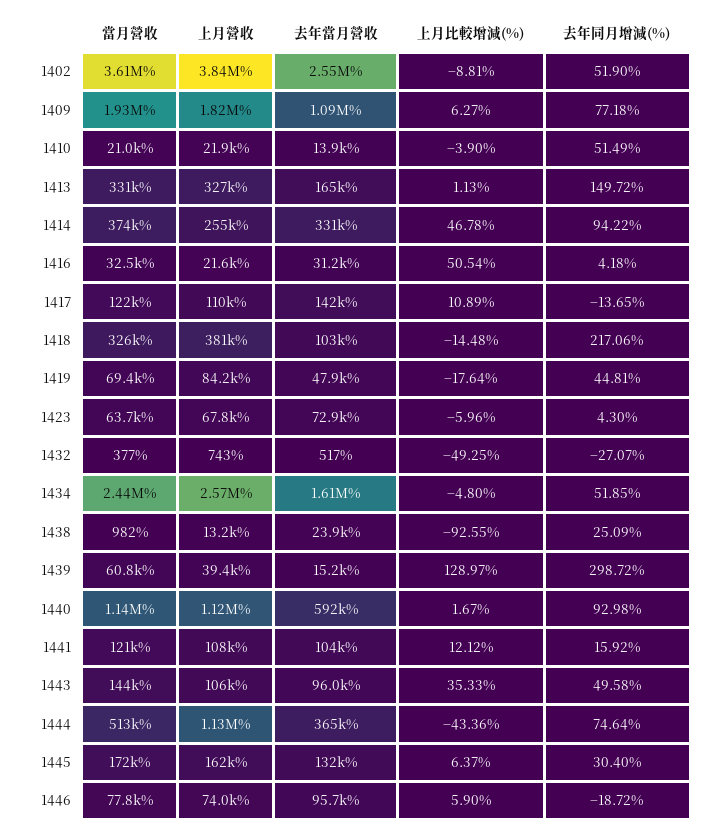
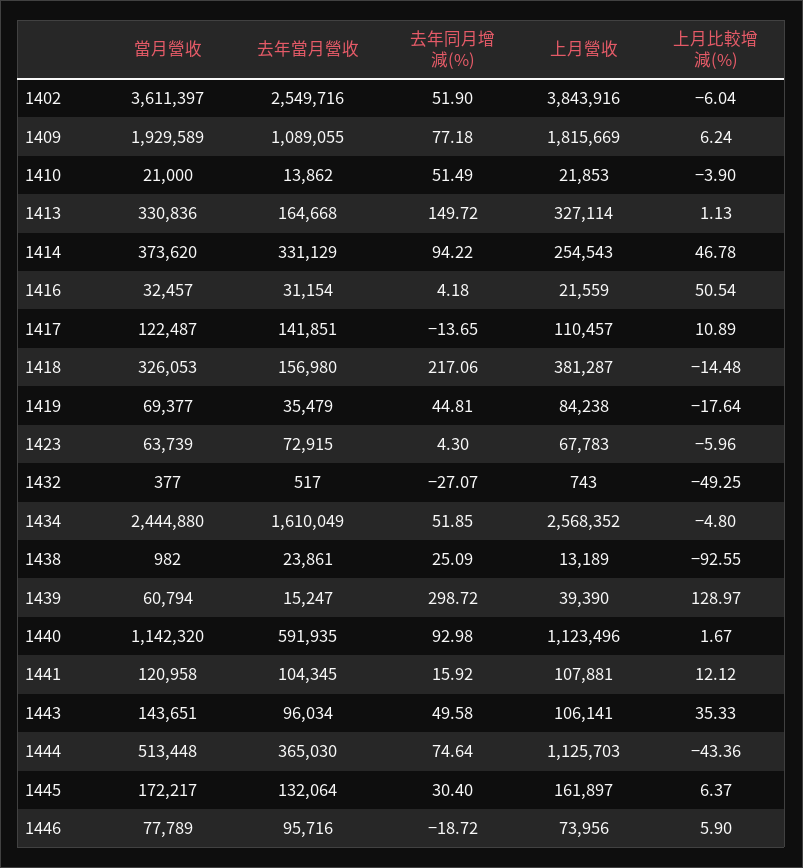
  {
    "當月營收": {
      "1402": 3611397,
      "1409": 1929589,
      "1410": 21000,
      "1413": 330836,
      "1414": 373620,
      "1416": 32457,
      "1417": 122487,
      "1418": 326053,
      "1419": 69377,
      "1423": 63739,
      "1432": 377,
      "1434": 2444880,
      "1438": 982,
      "1439": 60794,
      "1440": 1142320,
      "1441": 120958,
      "1443": 143651,
      "1444": 513448,
      "1445": 172217,
      "1446": 77789
    },
    "上月營收": {
      "1402": 3843916,
      "1409": 1815669,
      "1410": 21853,
      "1413": 327114,
      "1414": 254543,
      "1416": 21559,
      "1417": 110457,
      "1418": 381287,
      "1419": 84238,
      "1423": 67783,
      "1432": 743,
      "1434": 2568352,
      "1438": 13189,
      "1439": 39390,
      "1440": 1123496,
      "1441": 107881,
      "1443": 106141,
      "1444": 1125703,
      "1445": 161897,
      "1446": 73956
    },
    "去年當月營收": {
      "1402": 2549716,
      "1409": 1089055,
      "1410": 13862,
      "1413": 164668,
      "1414": 331129,
      "1416": 31154,
      "1417": 141851,
-     "1418": 103000,
+     "1418": 156980,
-     "1419": 47900,
+     "1419": 35479,
      "1423": 72915,
      "1432": 517,
      "1434": 1610049,
      "1438": 23861,
      "1439": 15247,
      "1440": 591935,
      "1441": 104345,
      "1443": 96034,
      "1444": 365030,
      "1445": 132064,
      "1446": 95716
    },
    "上月比較增減(%)": {
-     "1402": -8.81,
+     "1402": -6.04,
-     "1409": 6.27,
+     "1409": 6.24,
      "1410": -3.9,
      "1413": 1.13,
      "1414": 46.78,
      "1416": 50.54,
      "1417": 10.89,
      "1418": -14.48,
      "1419": -17.64,
      "1423": -5.96,
      "1432": -49.25,
      "1434": -4.8,
      "1438": -92.55,
      "1439": 128.97,
      "1440": 1.67,
      "1441": 12.12,
      "1443": 35.33,
      "1444": -43.36,
      "1445": 6.37,
      "1446": 5.9
    },
    "去年同月增減(%)": {
      "1402": 51.9,
      "1409": 77.18,
      "1410": 51.49,
      "1413": 149.72,
      "1414": 94.22,
      "1416": 4.18,
      "1417": -13.65,
      "1418": 217.06,
      "1419": 44.81,
      "1423": 4.3,
      "1432": -27.07,
      "1434": 51.85,
      "1438": 25.09,
      "1439": 298.72,
      "1440": 92.98,
      "1441": 15.92,
      "1443": 49.58,
      "1444": 74.64,
      "1445": 30.4,
      "1446": -18.72
    }
  }

